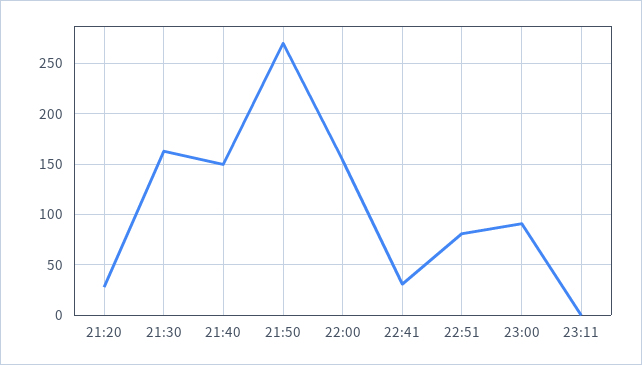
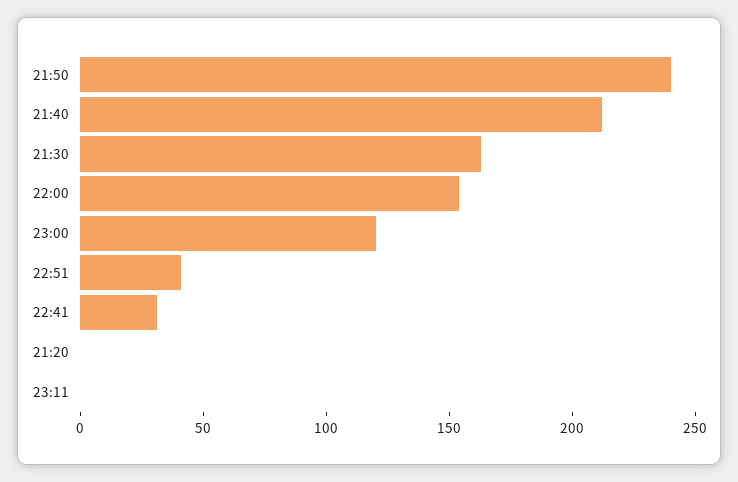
  {
-   "21:20": 30,
+   "21:20": 0,
    "21:30": 160,
-   "21:40": 150,
+   "21:40": 210,
-   "21:50": 270,
+   "21:50": 240,
    "22:00": 150,
    "22:41": 30,
-   "22:51": 80,
+   "22:51": 40,
-   "23:00": 90,
+   "23:00": 120,
    "23:11": 0
  }

